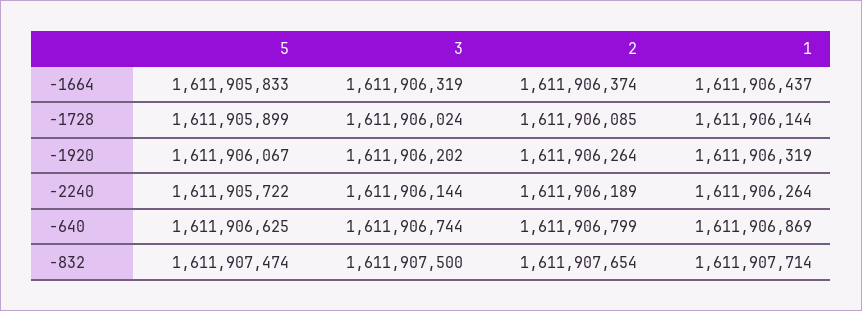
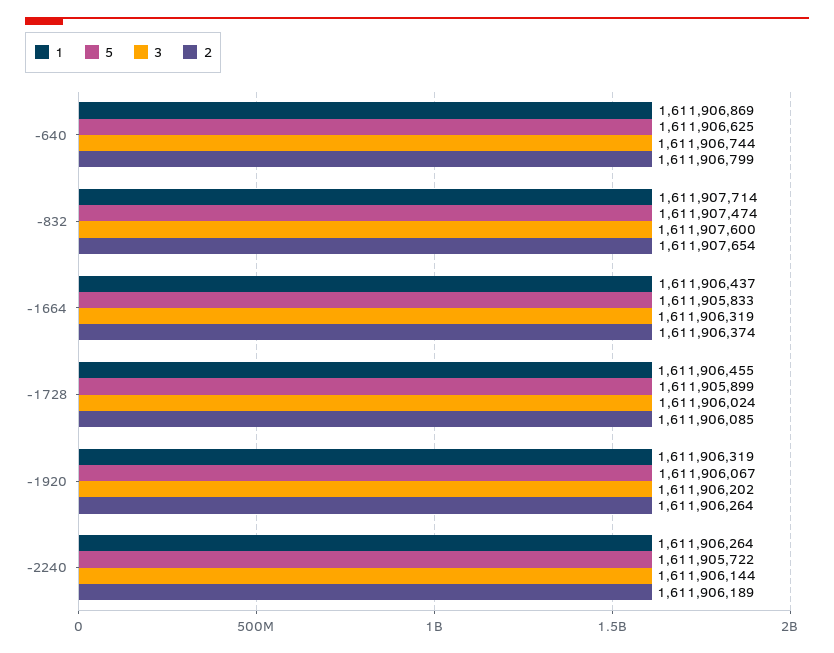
  {
    "5": {
      "-1664": 1611905833,
      "-1728": 1611905899,
      "-1920": 1611906067,
      "-2240": 1611905722,
      "-640": 1611906625,
      "-832": 1611907474
    },
    "3": {
      "-1664": 1611906319,
      "-1728": 1611906024,
      "-1920": 1611906202,
      "-2240": 1611906144,
      "-640": 1611906744,
-     "-832": 1611907500
+     "-832": 1611907600
    },
    "2": {
      "-1664": 1611906374,
      "-1728": 1611906085,
      "-1920": 1611906264,
      "-2240": 1611906189,
      "-640": 1611906799,
      "-832": 1611907654
    },
    "1": {
      "-1664": 1611906437,
-     "-1728": 1611906144,
+     "-1728": 1611906455,
      "-1920": 1611906319,
      "-2240": 1611906264,
      "-640": 1611906869,
      "-832": 1611907714
    }
  }

